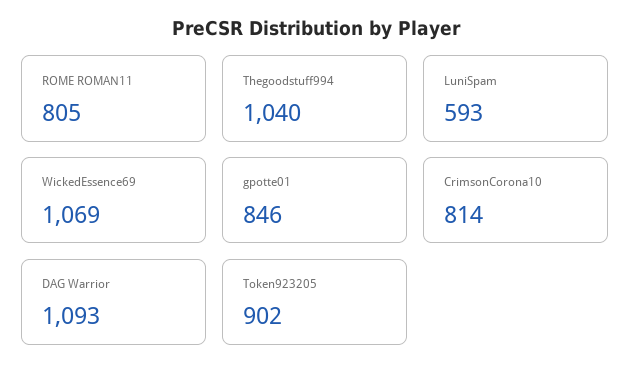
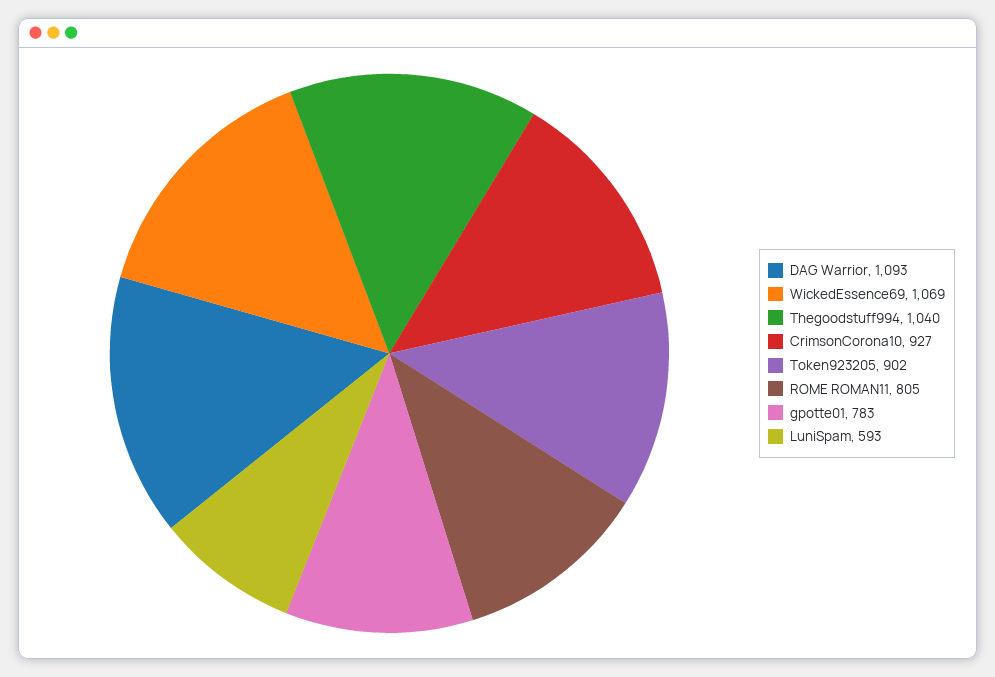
  {
    "ROME ROMAN11": 805,
    "Thegoodstuff994": 1040,
    "LuniSpam": 593,
    "WickedEssence69": 1069,
-   "gpotte01": 846,
+   "gpotte01": 783,
-   "CrimsonCorona10": 814,
+   "CrimsonCorona10": 927,
    "DAG Warrior": 1093,
    "Token923205": 902
  }

